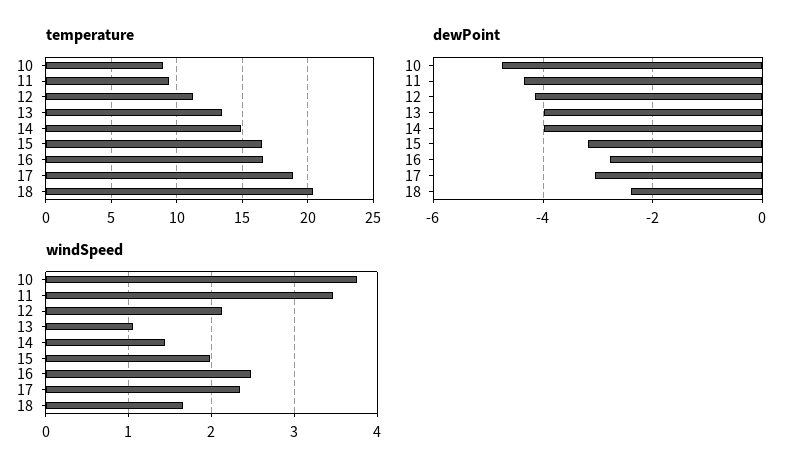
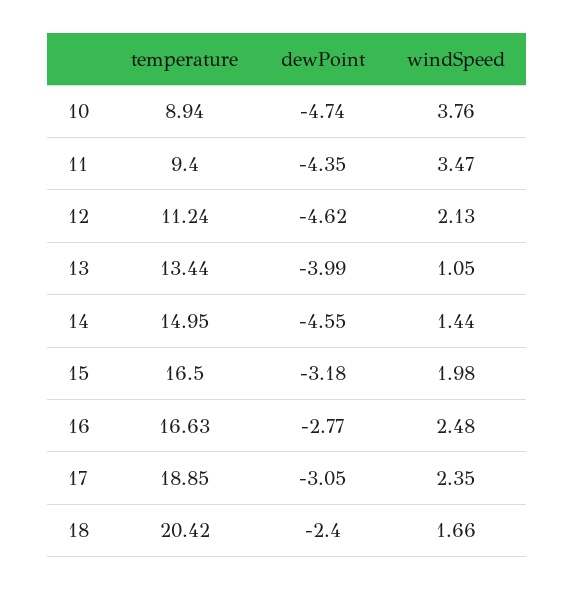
  {
    "temperature": {
      "10": 8.94,
      "11": 9.4,
      "12": 11.24,
      "13": 13.44,
      "14": 14.95,
      "15": 16.5,
      "16": 16.63,
      "17": 18.85,
      "18": 20.42
    },
    "dewPoint": {
      "10": -4.74,
      "11": -4.35,
-     "12": -4.2,
+     "12": -4.62,
      "13": -3.99,
-     "14": -4,
+     "14": -4.55,
      "15": -3.18,
      "16": -2.77,
      "17": -3.05,
      "18": -2.4
    },
    "windSpeed": {
      "10": 3.76,
      "11": 3.47,
      "12": 2.13,
      "13": 1.05,
      "14": 1.44,
      "15": 1.98,
      "16": 2.48,
      "17": 2.35,
      "18": 1.66
    }
  }

